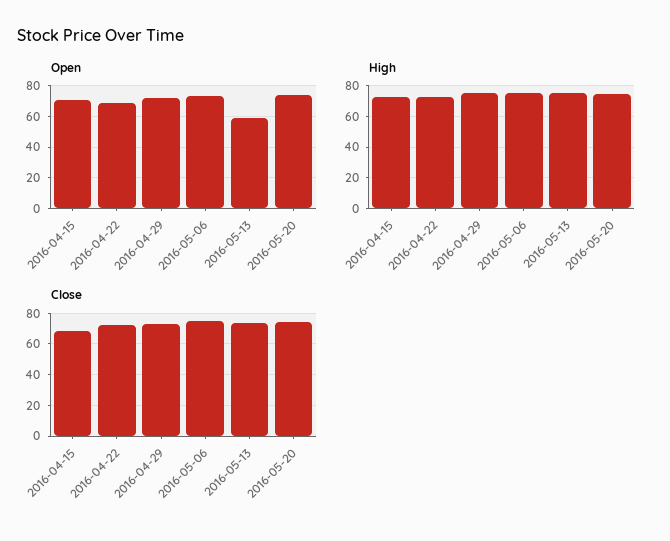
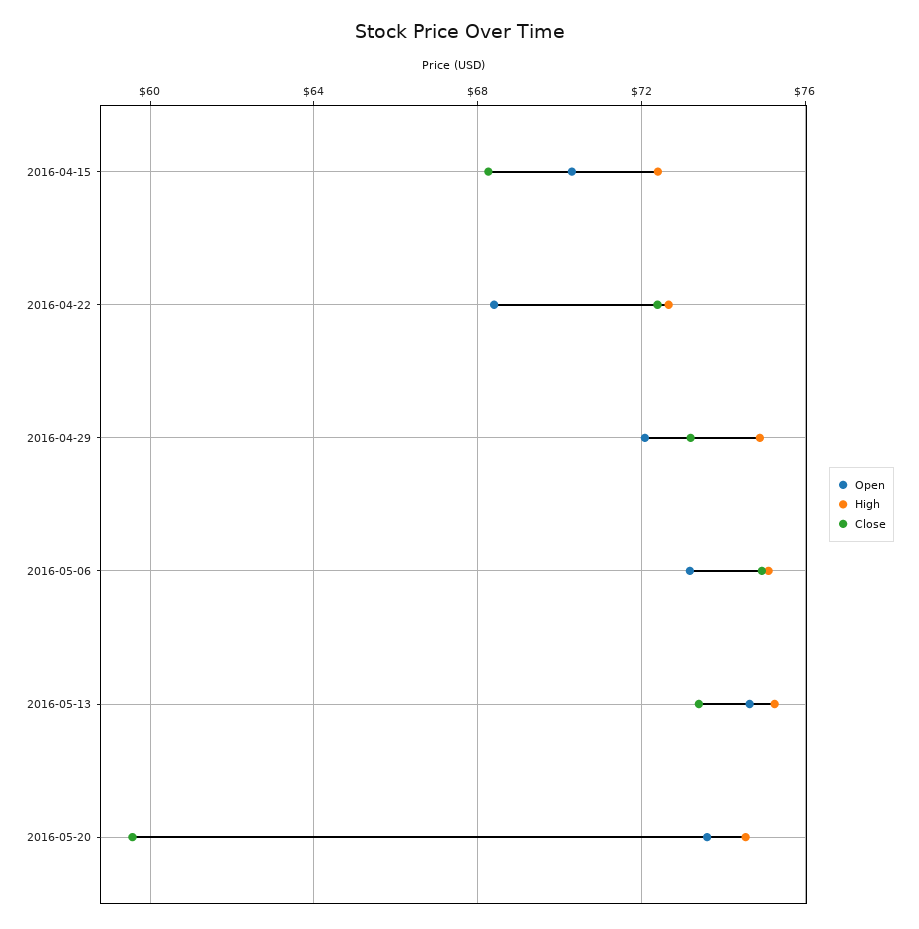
  {
    "Open": {
      "2016-04-15": 70.5,
      "2016-04-22": 68.5,
      "2016-04-29": 72,
      "2016-05-06": 73,
-     "2016-05-13": 60,
+     "2016-05-13": 74.5,
      "2016-05-20": 73.5
    },
    "High": {
      "2016-04-15": 72.5,
      "2016-04-22": 72.5,
      "2016-04-29": 75,
      "2016-05-06": 75,
      "2016-05-13": 75.5,
      "2016-05-20": 74.5
    },
    "Close": {
      "2016-04-15": 68.5,
      "2016-04-22": 72.5,
      "2016-04-29": 73,
      "2016-05-06": 75,
      "2016-05-13": 73.5,
-     "2016-05-20": 75
+     "2016-05-20": 59.5
    }
  }

